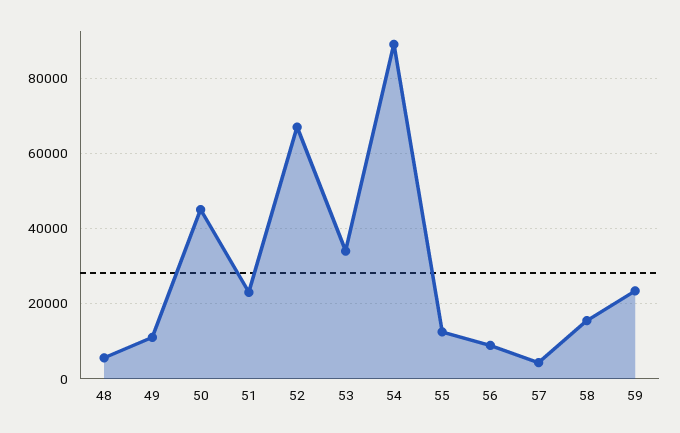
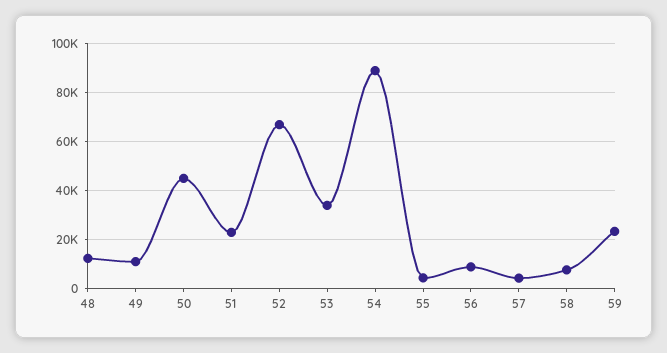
  {
-   "48": 6000,
+   "48": 12500,
    "49": 12000,
    "50": 46000,
    "51": 24000,
    "52": 68000,
    "53": 34000,
    "54": 90000,
-   "55": 12000,
+   "55": 5000,
    "56": 8000,
    "57": 4000,
-   "58": 16000,
+   "58": 7500,
    "59": 24000
  }

